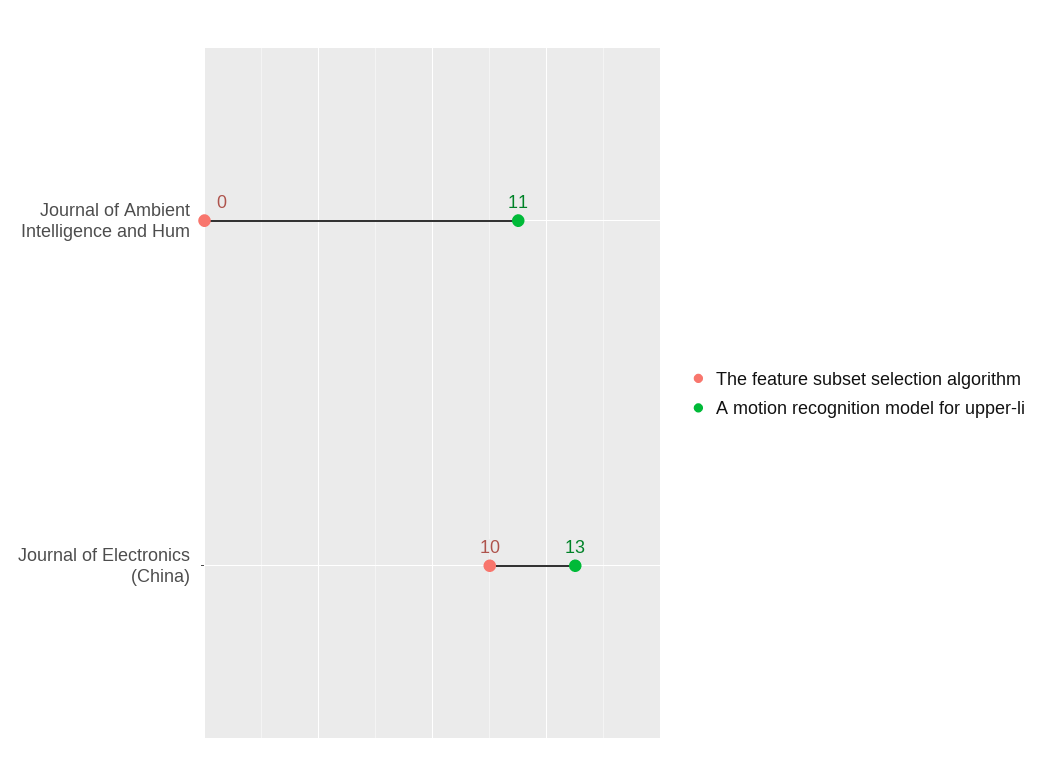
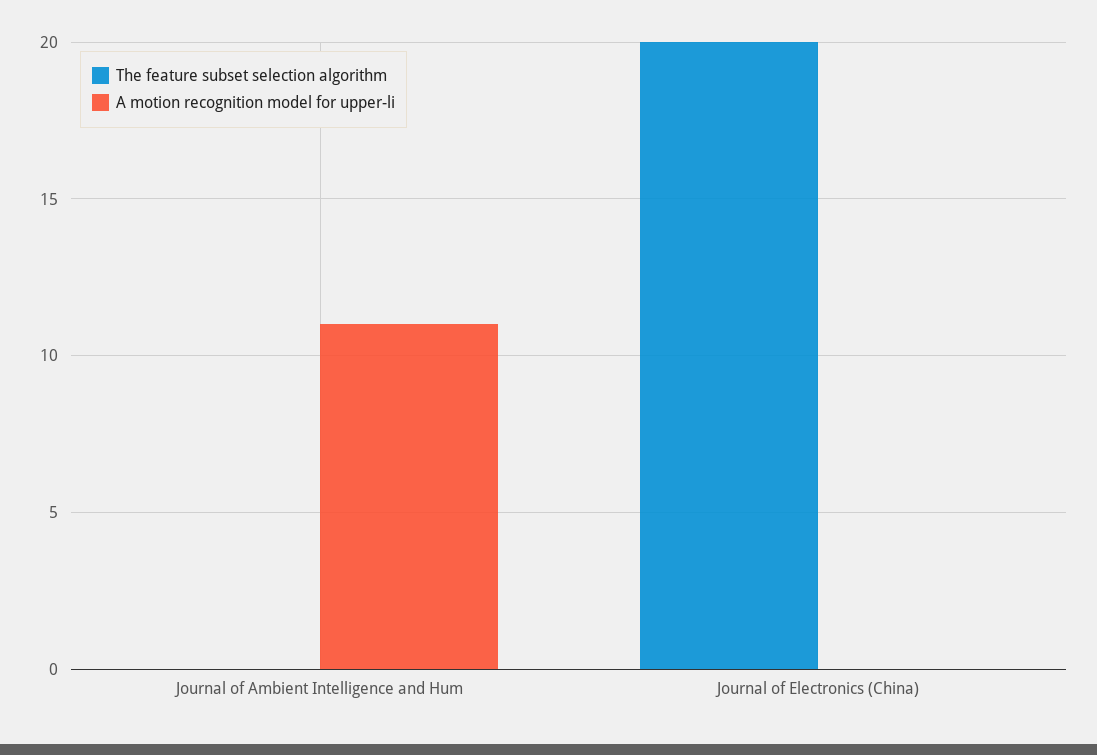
  {
    "The feature subset selection algorithm": {
      "Journal of Ambient Intelligence and Hum": 0,
-     "Journal of Electronics (China)": 10
+     "Journal of Electronics (China)": 20
    },
    "A motion recognition model for upper-li": {
      "Journal of Ambient Intelligence and Hum": 11,
-     "Journal of Electronics (China)": 13
+     "Journal of Electronics (China)": 0
    }
  }

